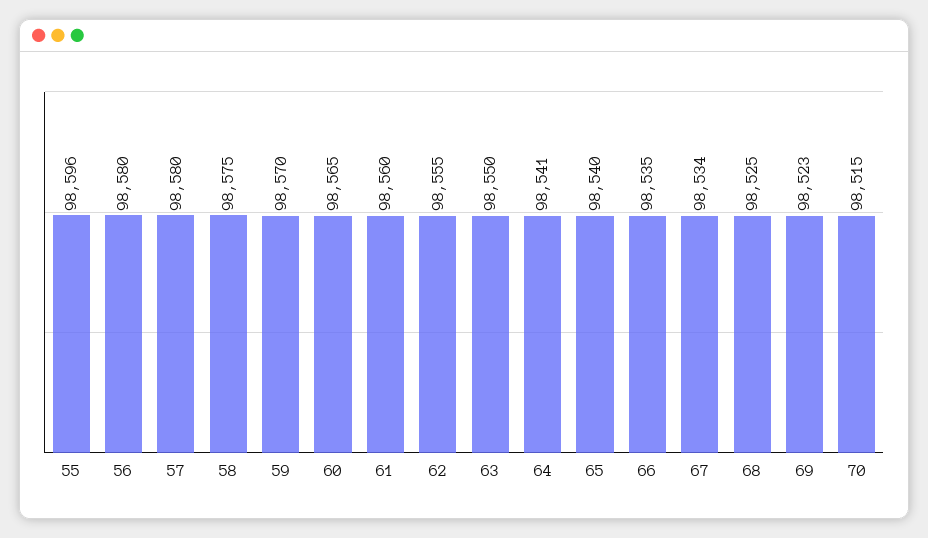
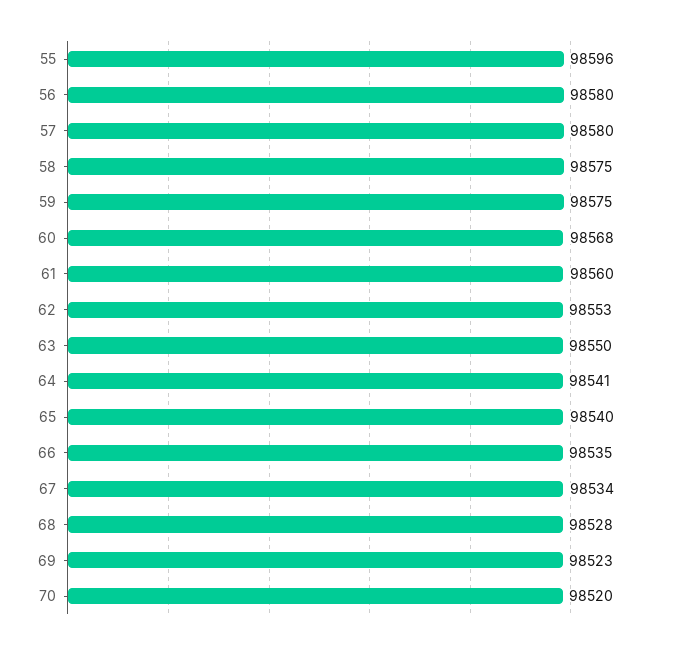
  {
    "55": 98596,
    "56": 98580,
    "57": 98580,
    "58": 98575,
-   "59": 98570,
+   "59": 98575,
-   "60": 98565,
+   "60": 98568,
    "61": 98560,
-   "62": 98555,
+   "62": 98553,
    "63": 98550,
    "64": 98541,
    "65": 98540,
    "66": 98535,
    "67": 98534,
-   "68": 98525,
+   "68": 98528,
    "69": 98523,
-   "70": 98515
+   "70": 98520
  }

